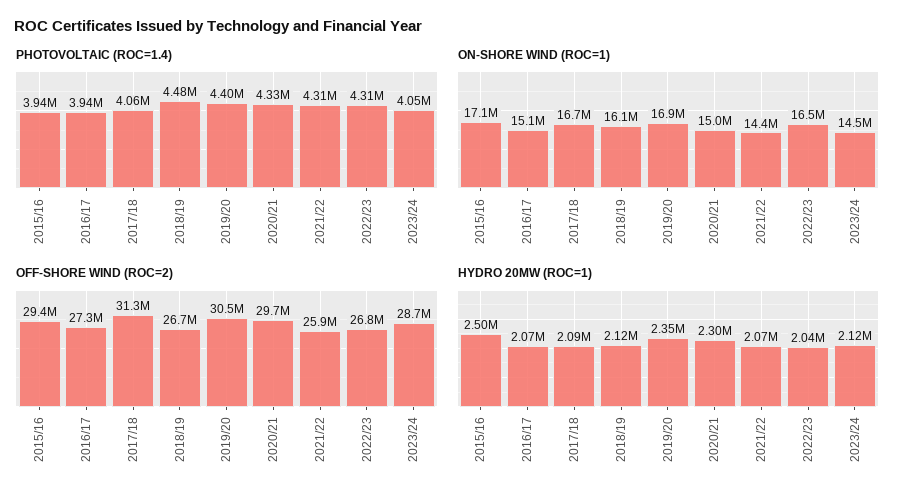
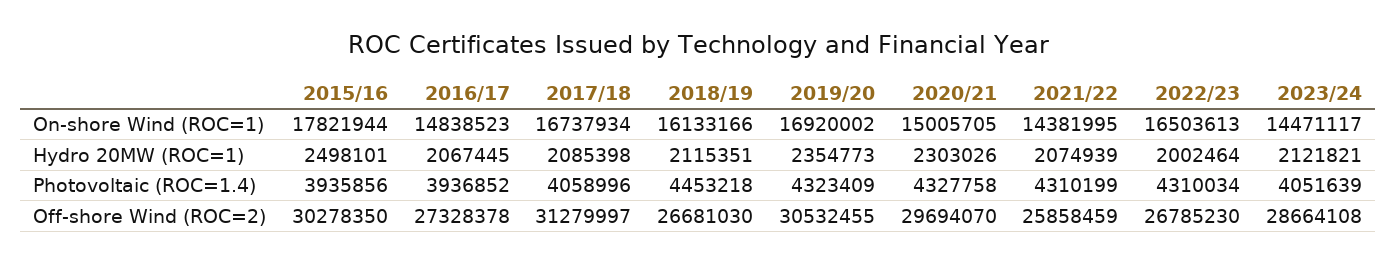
  {
    "PHOTOVOLTAIC (ROC=1.4)": {
      "2015/16": 3935856,
      "2016/17": 3936852,
      "2017/18": 4058996,
-     "2018/19": 4480000,
+     "2018/19": 4453218,
-     "2019/20": 4400000,
+     "2019/20": 4323409,
      "2020/21": 4327758,
      "2021/22": 4310199,
      "2022/23": 4310034,
      "2023/24": 4051639
    },
    "ON-SHORE WIND (ROC=1)": {
-     "2015/16": 17100000,
+     "2015/16": 17821944,
-     "2016/17": 15100000,
+     "2016/17": 14838523,
      "2017/18": 16737934,
      "2018/19": 16133166,
      "2019/20": 16920002,
      "2020/21": 15005705,
      "2021/22": 14381995,
      "2022/23": 16503613,
      "2023/24": 14471117
    },
    "OFF-SHORE WIND (ROC=2)": {
-     "2015/16": 29400000,
+     "2015/16": 30278350,
      "2016/17": 27328378,
      "2017/18": 31279997,
      "2018/19": 26681030,
      "2019/20": 30532455,
      "2020/21": 29694070,
      "2021/22": 25858459,
      "2022/23": 26785230,
      "2023/24": 28664108
    },
    "HYDRO 20MW (ROC=1)": {
      "2015/16": 2498101,
      "2016/17": 2067445,
      "2017/18": 2085398,
      "2018/19": 2115351,
      "2019/20": 2354773,
      "2020/21": 2303026,
      "2021/22": 2074939,
-     "2022/23": 2040000,
+     "2022/23": 2002464,
      "2023/24": 2121821
    }
  }

